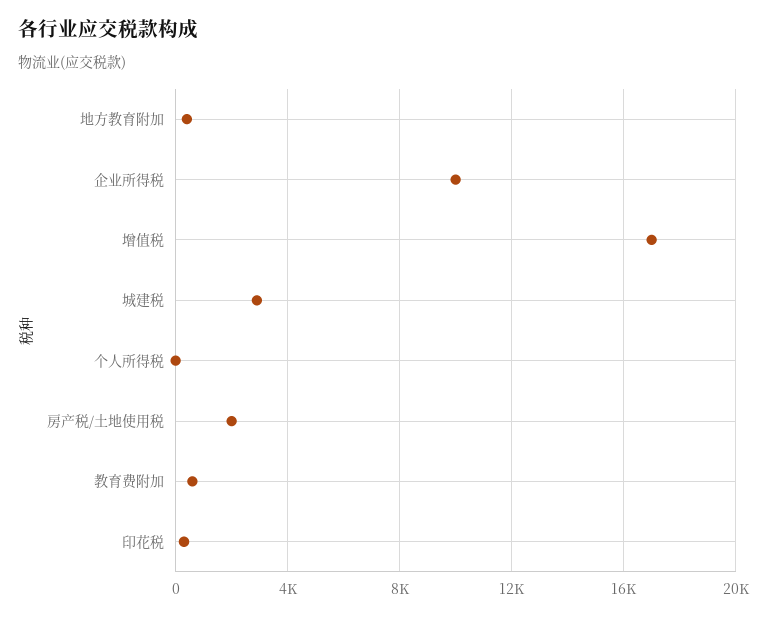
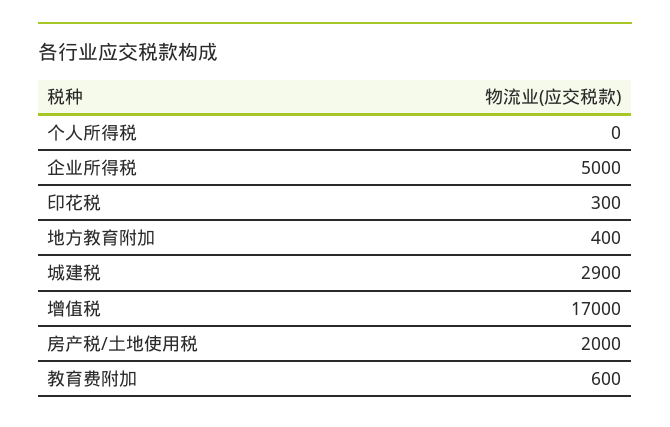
  {
    "地方教育附加": 400,
-   "企业所得税": 10000,
+   "企业所得税": 5000,
    "增值税": 17000,
    "城建税": 2900,
    "个人所得税": 0,
    "房产税/土地使用税": 2000,
    "教育费附加": 600,
    "印花税": 300
  }

